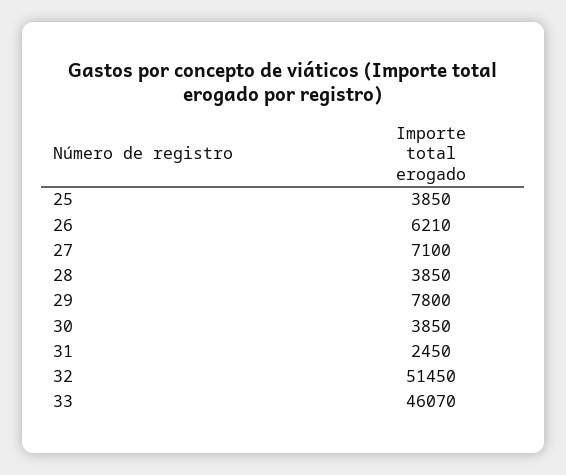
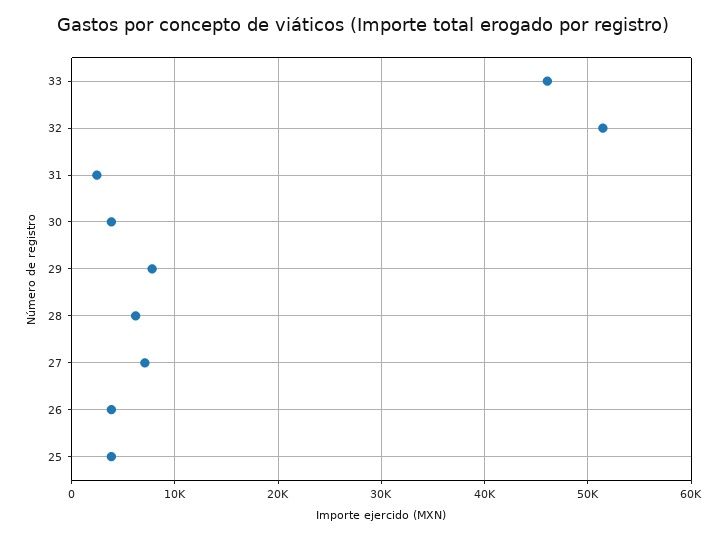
  {
    "25": 3850,
-   "26": 6210,
+   "26": 4000,
    "27": 7100,
-   "28": 3850,
+   "28": 6000,
    "29": 7800,
    "30": 3850,
    "31": 2450,
    "32": 51450,
    "33": 46070
  }

